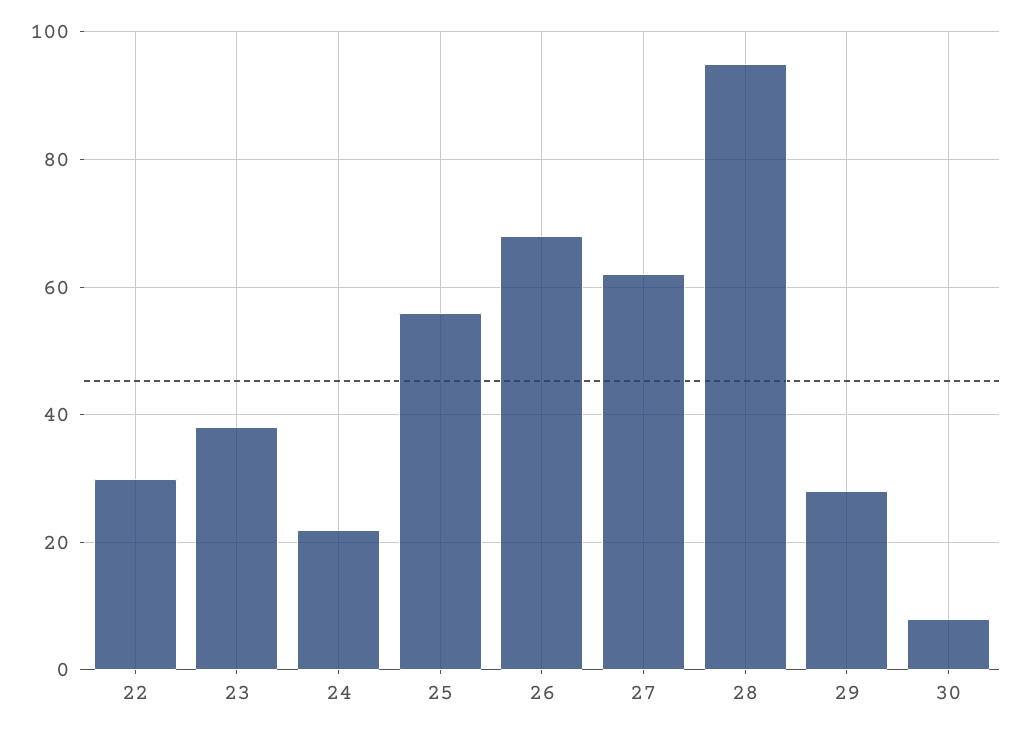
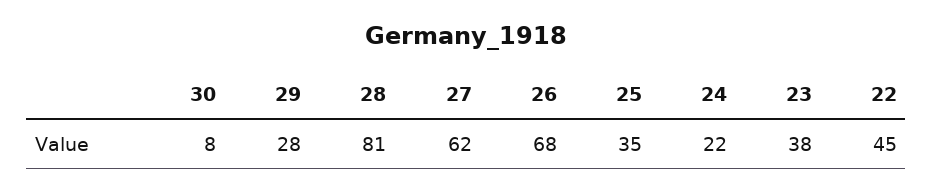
  {
-   "22": 30,
+   "22": 45,
    "23": 38,
    "24": 22,
-   "25": 55,
+   "25": 35,
    "26": 68,
    "27": 62,
-   "28": 95,
+   "28": 81,
    "29": 28,
    "30": 8
  }

